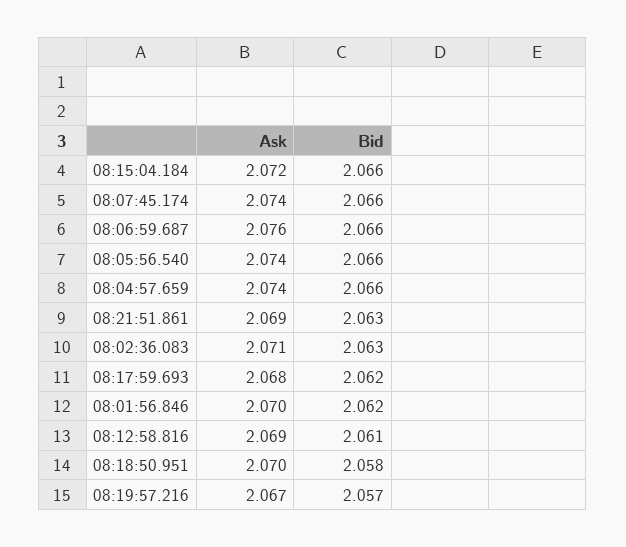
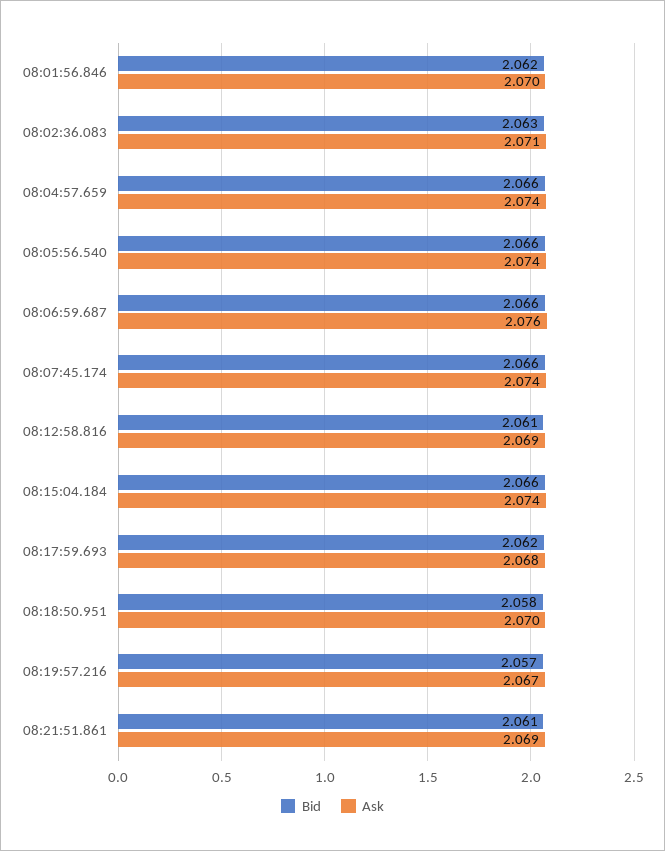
  {
    "Ask": {
-     "08:15:04.184": 2.072,
+     "08:15:04.184": 2.074,
      "08:07:45.174": 2.074,
      "08:06:59.687": 2.076,
      "08:05:56.540": 2.074,
      "08:04:57.659": 2.074,
      "08:21:51.861": 2.069,
      "08:02:36.083": 2.071,
      "08:17:59.693": 2.068,
      "08:01:56.846": 2.07,
      "08:12:58.816": 2.069,
      "08:18:50.951": 2.07,
      "08:19:57.216": 2.067
    },
    "Bid": {
      "08:15:04.184": 2.066,
      "08:07:45.174": 2.066,
      "08:06:59.687": 2.066,
      "08:05:56.540": 2.066,
      "08:04:57.659": 2.066,
-     "08:21:51.861": 2.063,
+     "08:21:51.861": 2.061,
      "08:02:36.083": 2.063,
      "08:17:59.693": 2.062,
      "08:01:56.846": 2.062,
      "08:12:58.816": 2.061,
      "08:18:50.951": 2.058,
      "08:19:57.216": 2.057
    }
  }

